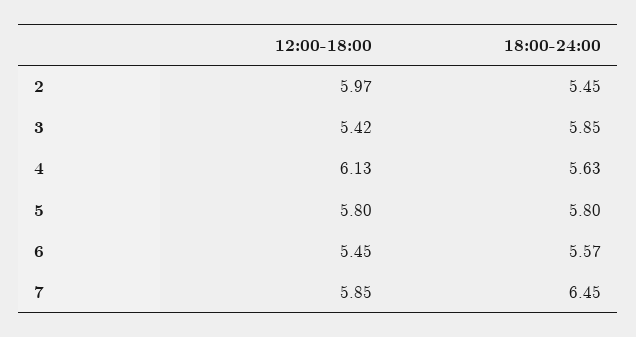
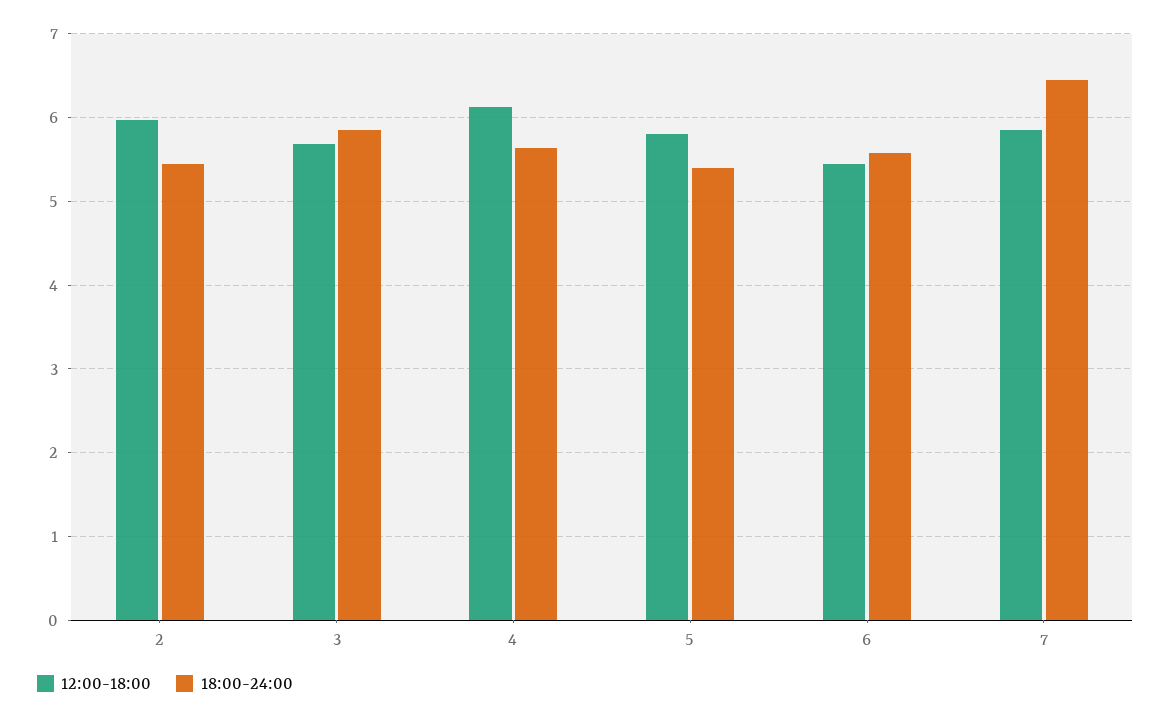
  {
    "12:00-18:00": {
      "2": 5.97,
-     "3": 5.42,
+     "3": 5.7,
      "4": 6.13,
      "5": 5.8,
      "6": 5.45,
      "7": 5.85
    },
    "18:00-24:00": {
      "2": 5.45,
      "3": 5.85,
      "4": 5.63,
-     "5": 5.8,
+     "5": 5.4,
      "6": 5.57,
      "7": 6.45
    }
  }

